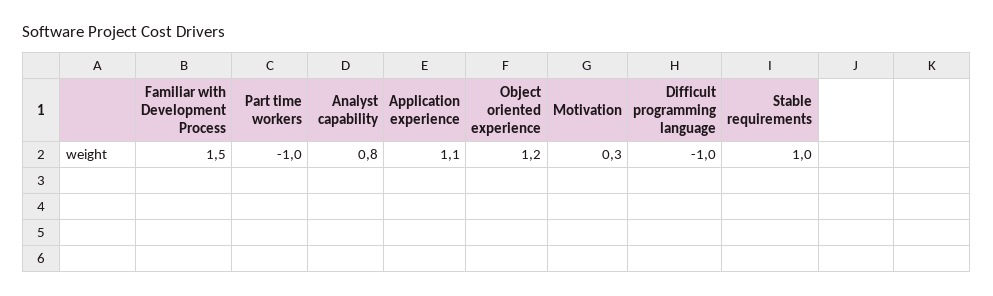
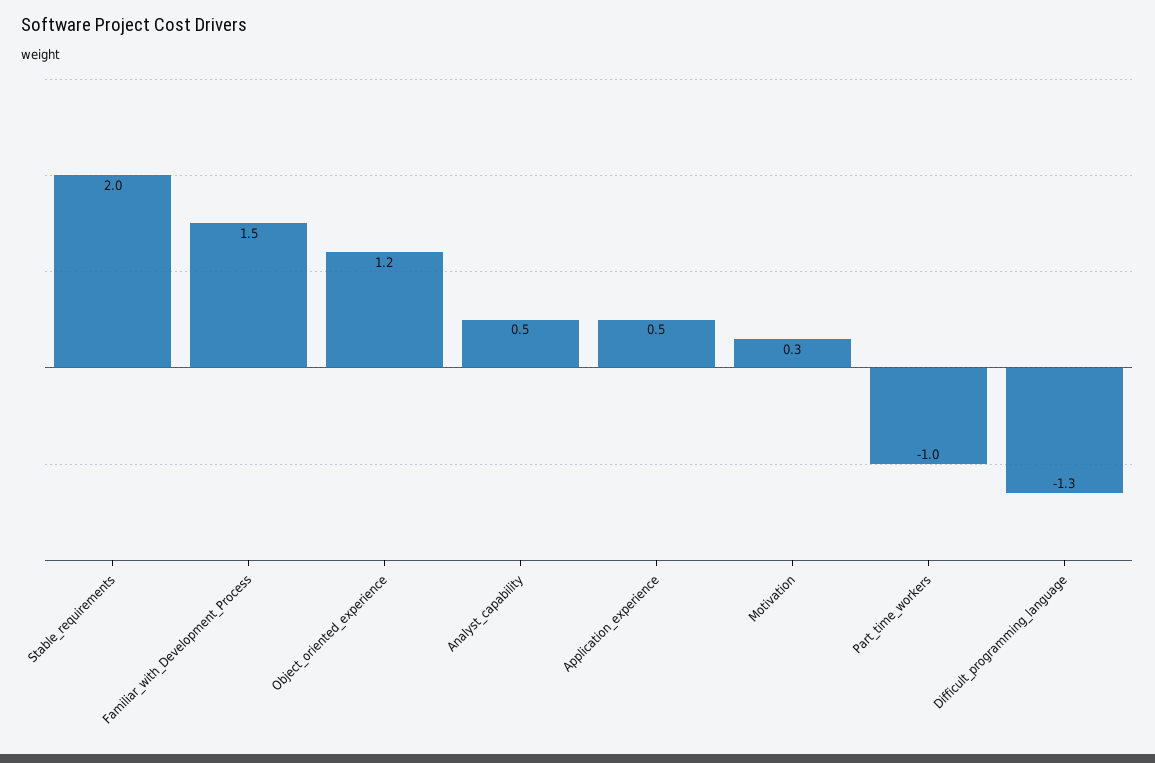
  {
    "Familiar with Development Process": 1.5,
    "Part time workers": -1,
-   "Analyst capability": 0.8,
+   "Analyst capability": 0.5,
-   "Application experience": 1.1,
+   "Application experience": 0.5,
    "Object oriented experience": 1.2,
    "Motivation": 0.3,
-   "Difficult programming language": -1,
+   "Difficult programming language": -1.3,
-   "Stable requirements": 1
+   "Stable requirements": 2
  }

